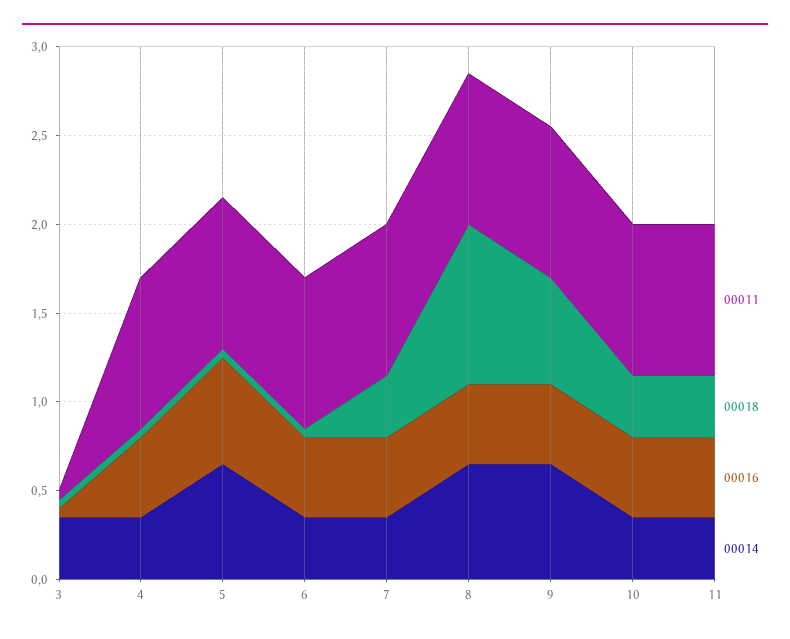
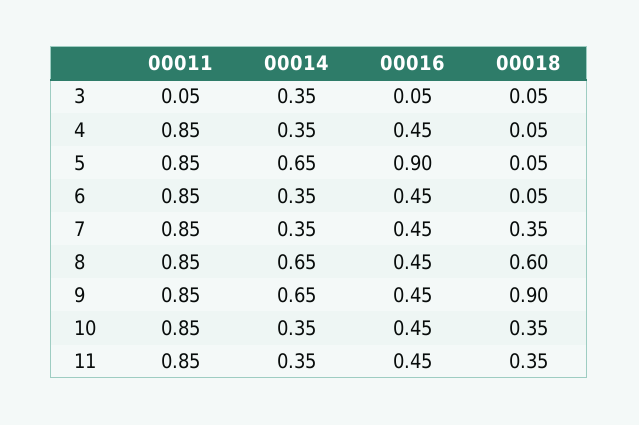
  {
    "00011": {
      "3": 0.05,
      "4": 0.85,
      "5": 0.85,
      "6": 0.85,
      "7": 0.85,
      "8": 0.85,
      "9": 0.85,
      "10": 0.85,
      "11": 0.85
    },
    "00018": {
      "3": 0.05,
      "4": 0.05,
      "5": 0.05,
      "6": 0.05,
      "7": 0.35,
-     "8": 0.9,
+     "8": 0.6,
-     "9": 0.6,
+     "9": 0.9,
      "10": 0.35,
      "11": 0.35
    },
    "00016": {
      "3": 0.05,
      "4": 0.45,
-     "5": 0.6,
+     "5": 0.9,
      "6": 0.45,
      "7": 0.45,
      "8": 0.45,
      "9": 0.45,
      "10": 0.45,
      "11": 0.45
    },
    "00014": {
      "3": 0.35,
      "4": 0.35,
      "5": 0.65,
      "6": 0.35,
      "7": 0.35,
      "8": 0.65,
      "9": 0.65,
      "10": 0.35,
      "11": 0.35
    }
  }

